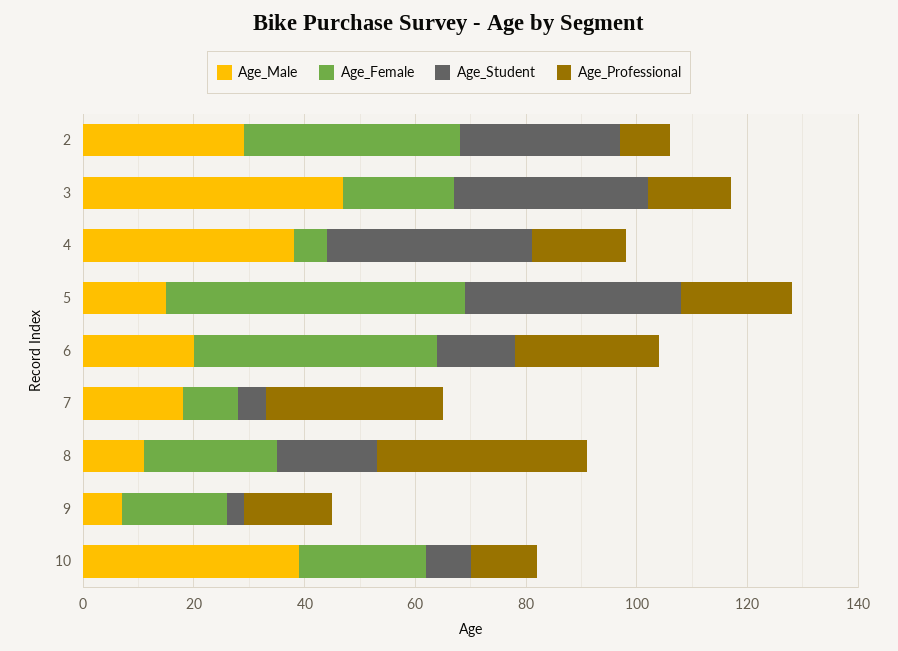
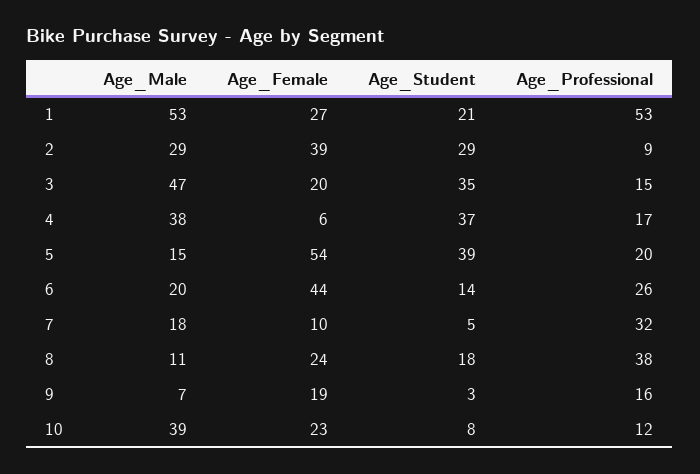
  {
    "Age_Male": {
      "2": 29,
      "3": 47,
      "4": 38,
      "5": 15,
      "6": 20,
      "7": 18,
      "8": 11,
      "9": 7,
-     "10": 39
+     "10": 39,
+     "1": 53
    },
    "Age_Female": {
      "2": 39,
      "3": 20,
      "4": 6,
      "5": 54,
      "6": 44,
      "7": 10,
      "8": 24,
      "9": 19,
-     "10": 23
+     "10": 23,
+     "1": 27
    },
    "Age_Student": {
      "2": 29,
      "3": 35,
      "4": 37,
      "5": 39,
      "6": 14,
      "7": 5,
      "8": 18,
      "9": 3,
-     "10": 8
+     "10": 8,
+     "1": 21
    },
    "Age_Professional": {
      "2": 9,
      "3": 15,
      "4": 17,
      "5": 20,
      "6": 26,
      "7": 32,
      "8": 38,
      "9": 16,
-     "10": 12
+     "10": 12,
+     "1": 53
    }
  }

